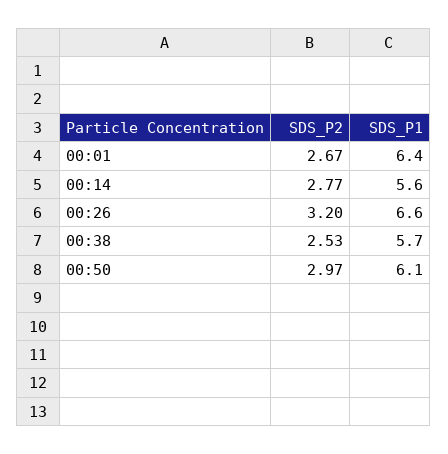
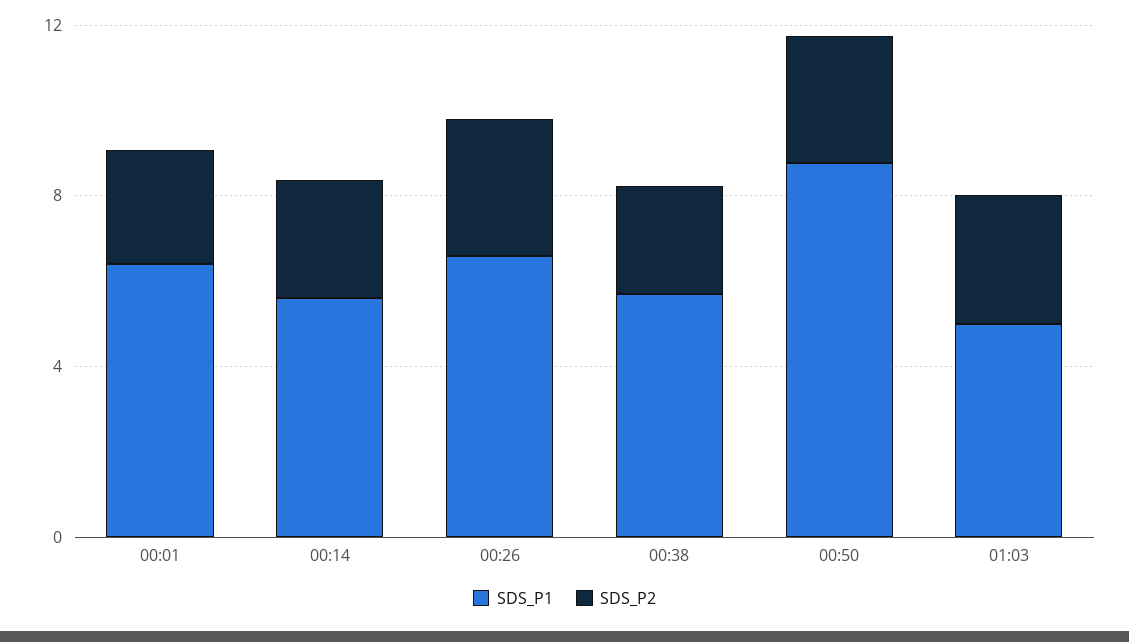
  {
    "SDS_P2": {
      "00:01": 2.67,
      "00:14": 2.77,
      "00:26": 3.2,
      "00:38": 2.53,
-     "00:50": 2.97
+     "00:50": 2.97,
+     "01:03": 3
    },
    "SDS_P1": {
      "00:01": 6.4,
      "00:14": 5.6,
      "00:26": 6.6,
      "00:38": 5.7,
-     "00:50": 6.1
+     "00:50": 9,
+     "01:03": 5
    }
  }

